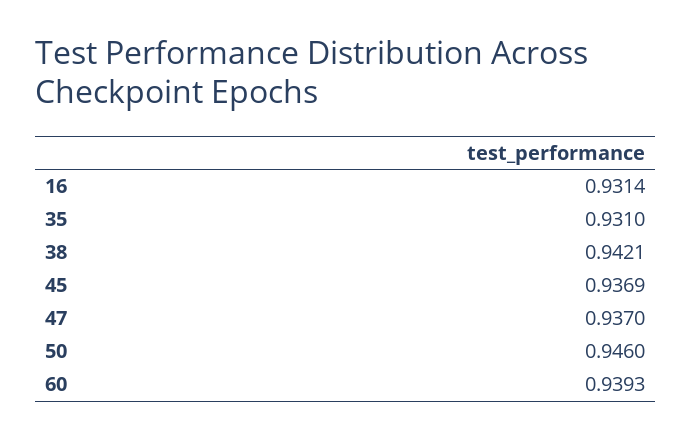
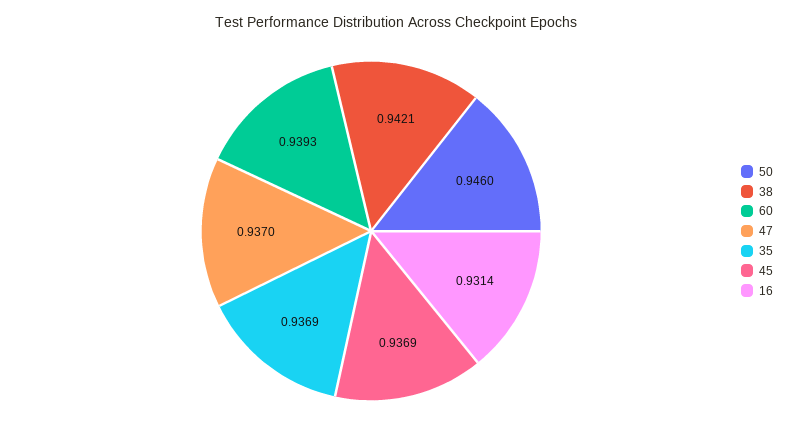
  {
    "16": 0.9314,
-   "35": 0.931,
+   "35": 0.9369,
    "38": 0.9421,
    "45": 0.9369,
    "47": 0.937,
    "50": 0.946,
    "60": 0.9393
  }

